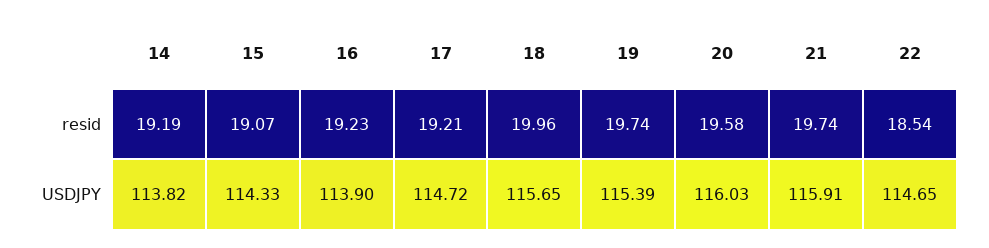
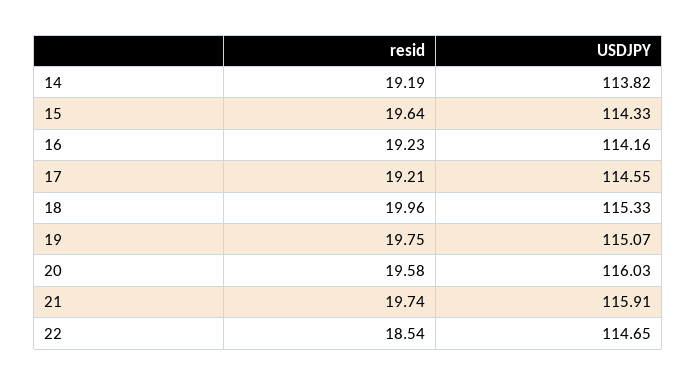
  {
    "14": {
      "resid": 19.19,
      "USDJPY": 113.82
    },
    "15": {
-     "resid": 19.07,
+     "resid": 19.64,
      "USDJPY": 114.33
    },
    "16": {
      "resid": 19.23,
-     "USDJPY": 113.9
+     "USDJPY": 114.16
    },
    "17": {
      "resid": 19.21,
-     "USDJPY": 114.72
+     "USDJPY": 114.55
    },
    "18": {
      "resid": 19.96,
-     "USDJPY": 115.65
+     "USDJPY": 115.33
    },
    "19": {
-     "resid": 19.74,
+     "resid": 19.75,
-     "USDJPY": 115.39
+     "USDJPY": 115.07
    },
    "20": {
      "resid": 19.58,
      "USDJPY": 116.03
    },
    "21": {
      "resid": 19.74,
      "USDJPY": 115.91
    },
    "22": {
      "resid": 18.54,
      "USDJPY": 114.65
    }
  }

